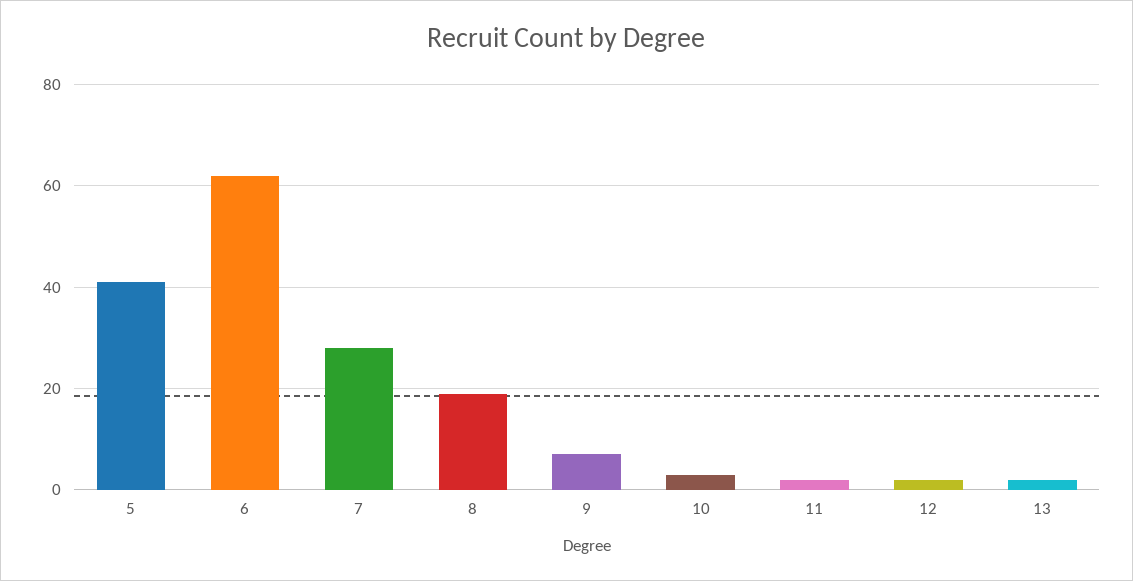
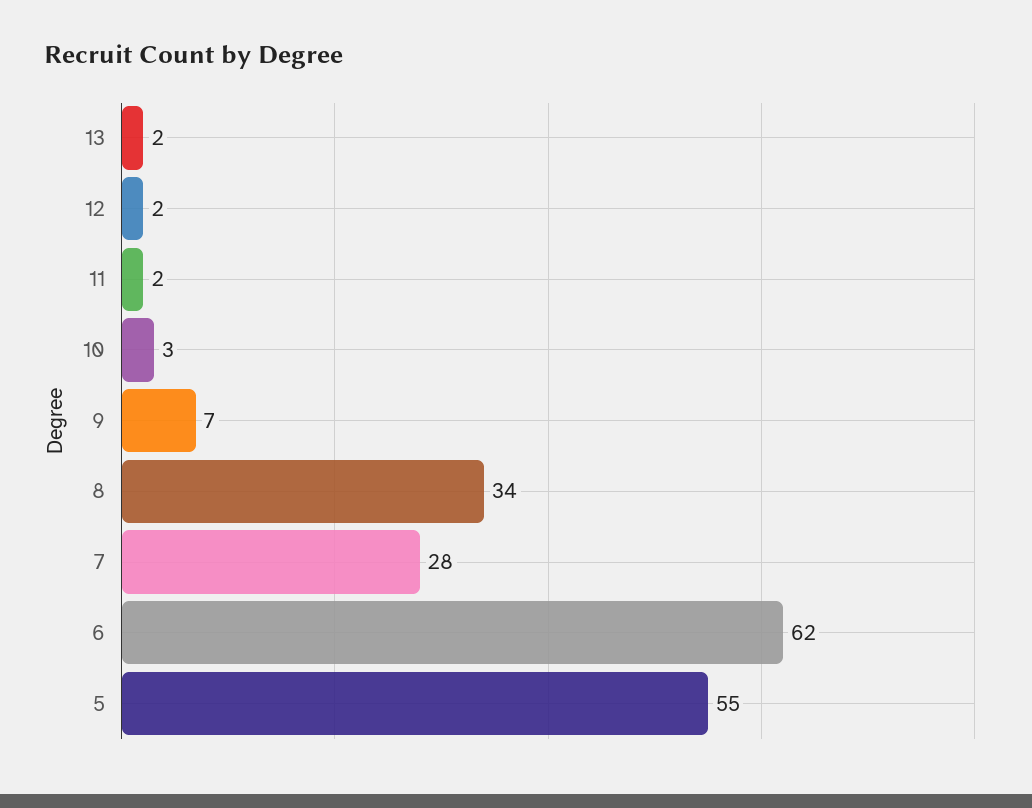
  {
-   "5": 40,
+   "5": 55,
    "6": 62,
    "7": 28,
-   "8": 20,
+   "8": 34,
    "9": 7,
    "10": 3,
    "11": 2,
    "12": 2,
    "13": 2
  }

